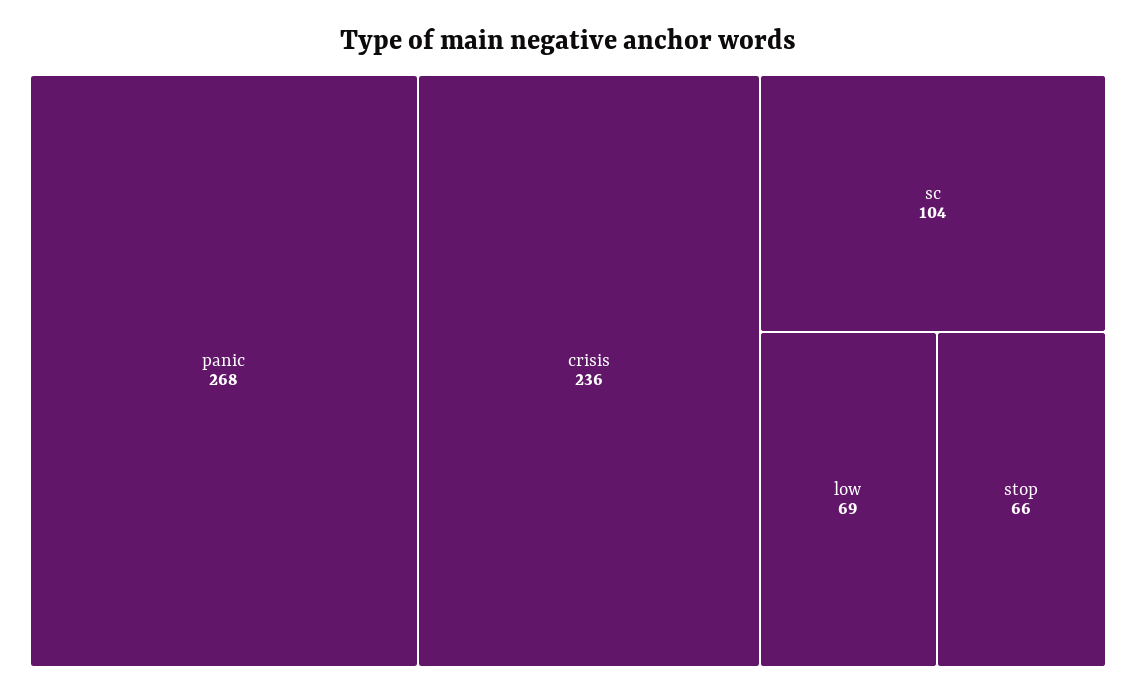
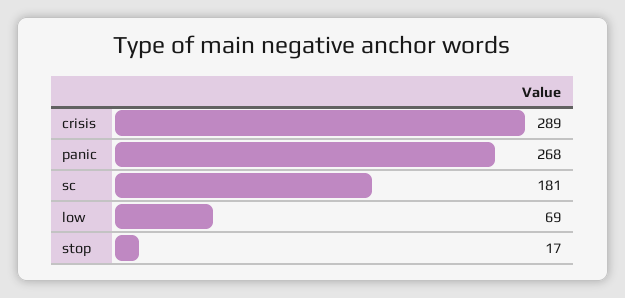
  {
    "panic": 268,
-   "crisis": 236,
+   "crisis": 289,
-   "sc": 104,
+   "sc": 181,
    "low": 69,
-   "stop": 66
+   "stop": 17
  }

